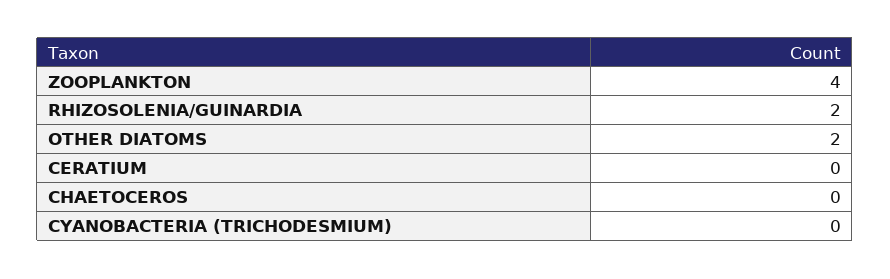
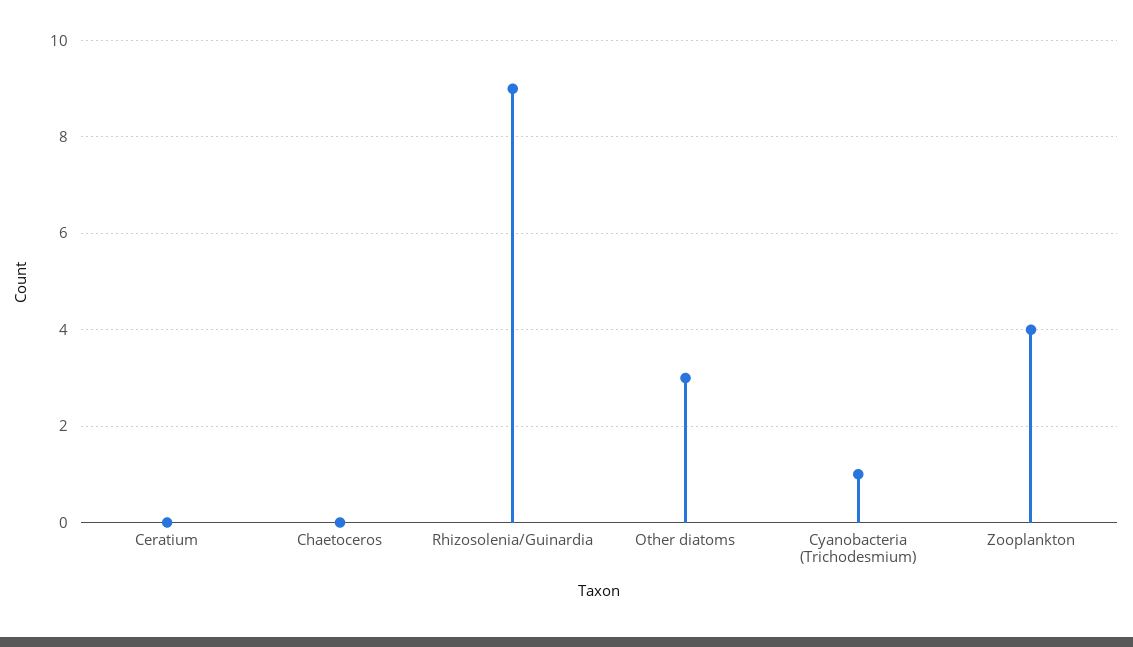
  {
    "ZOOPLANKTON": 4,
-   "RHIZOSOLENIA/GUINARDIA": 2,
+   "RHIZOSOLENIA/GUINARDIA": 9,
-   "OTHER DIATOMS": 2,
+   "OTHER DIATOMS": 3,
    "CERATIUM": 0,
    "CHAETOCEROS": 0,
-   "CYANOBACTERIA (TRICHODESMIUM)": 0
+   "CYANOBACTERIA (TRICHODESMIUM)": 1
  }

